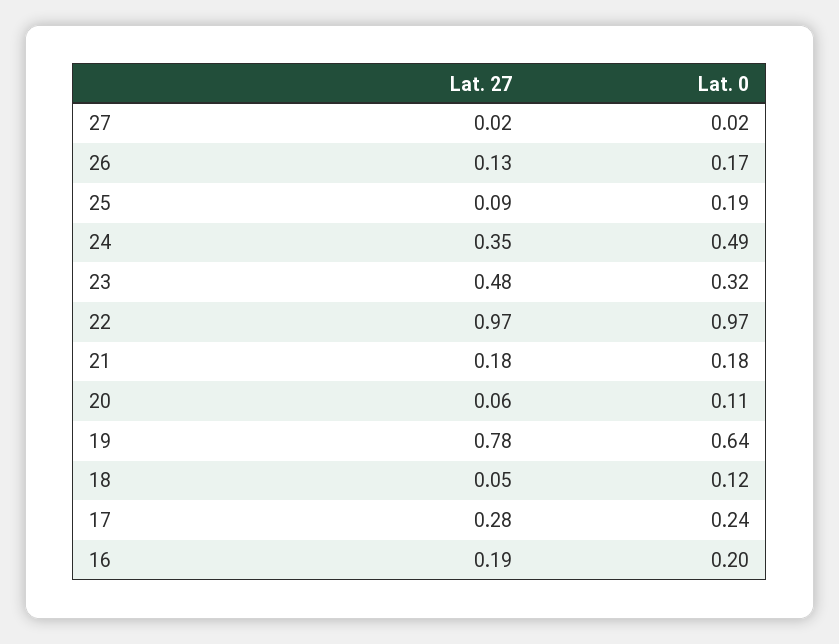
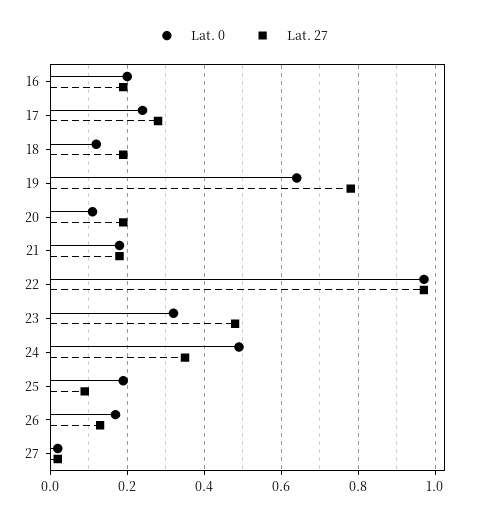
  {
    "Lat. 27": {
      "27": 0.02,
      "26": 0.13,
      "25": 0.09,
      "24": 0.35,
      "23": 0.48,
      "22": 0.97,
      "21": 0.18,
-     "20": 0.06,
+     "20": 0.2,
      "19": 0.78,
-     "18": 0.05,
+     "18": 0.2,
      "17": 0.28,
      "16": 0.19
    },
    "Lat. 0": {
      "27": 0.02,
      "26": 0.17,
      "25": 0.19,
      "24": 0.49,
      "23": 0.32,
      "22": 0.97,
      "21": 0.18,
      "20": 0.11,
      "19": 0.64,
      "18": 0.12,
      "17": 0.24,
      "16": 0.2
    }
  }

